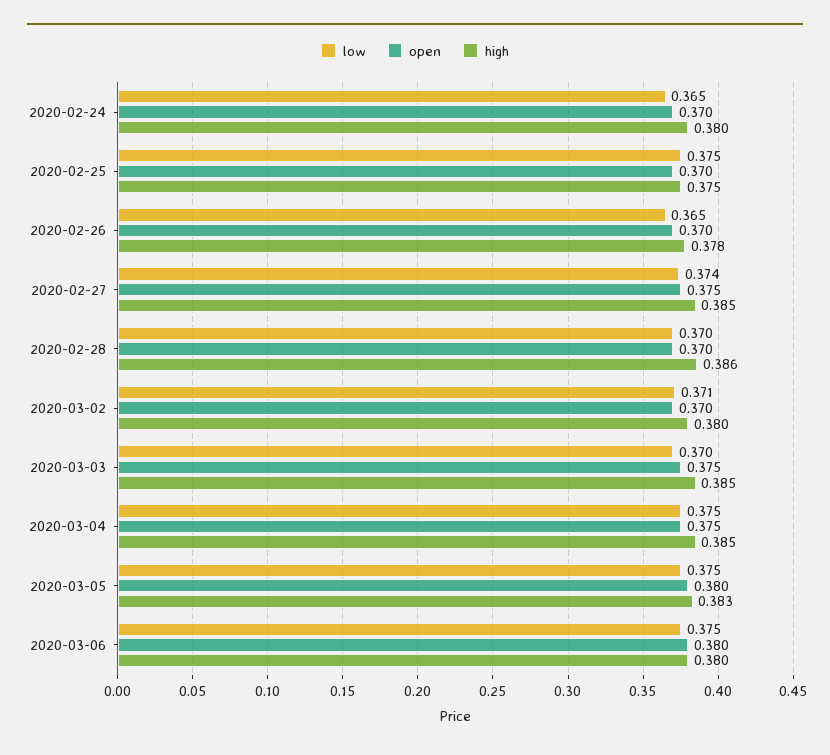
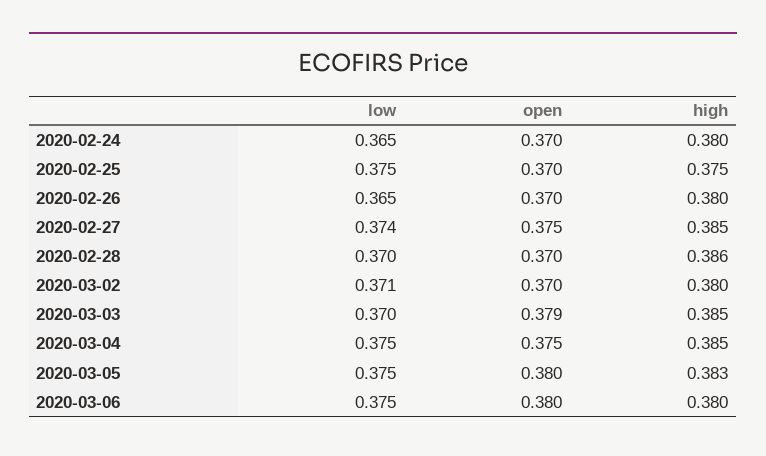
  {
    "low": {
      "2020-02-24": 0.365,
      "2020-02-25": 0.375,
      "2020-02-26": 0.365,
      "2020-02-27": 0.374,
      "2020-02-28": 0.37,
      "2020-03-02": 0.371,
      "2020-03-03": 0.37,
      "2020-03-04": 0.375,
      "2020-03-05": 0.375,
      "2020-03-06": 0.375
    },
    "open": {
      "2020-02-24": 0.37,
      "2020-02-25": 0.37,
      "2020-02-26": 0.37,
      "2020-02-27": 0.375,
      "2020-02-28": 0.37,
      "2020-03-02": 0.37,
-     "2020-03-03": 0.375,
+     "2020-03-03": 0.379,
      "2020-03-04": 0.375,
      "2020-03-05": 0.38,
      "2020-03-06": 0.38
    },
    "high": {
      "2020-02-24": 0.38,
      "2020-02-25": 0.375,
-     "2020-02-26": 0.378,
+     "2020-02-26": 0.38,
      "2020-02-27": 0.385,
      "2020-02-28": 0.386,
      "2020-03-02": 0.38,
      "2020-03-03": 0.385,
      "2020-03-04": 0.385,
      "2020-03-05": 0.383,
      "2020-03-06": 0.38
    }
  }

